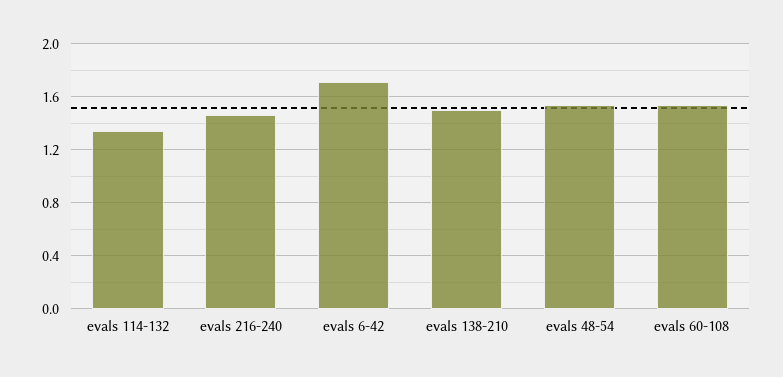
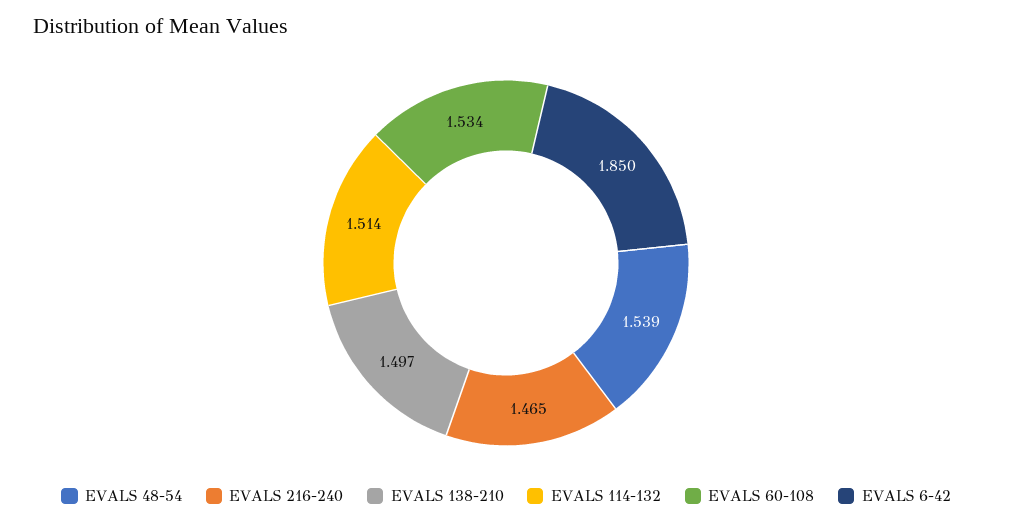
  {
-   "evals 114-132": 1.35,
+   "evals 114-132": 1.514,
    "evals 216-240": 1.465,
-   "evals 6-42": 1.7,
+   "evals 6-42": 1.85,
    "evals 138-210": 1.497,
    "evals 48-54": 1.539,
    "evals 60-108": 1.534
  }

